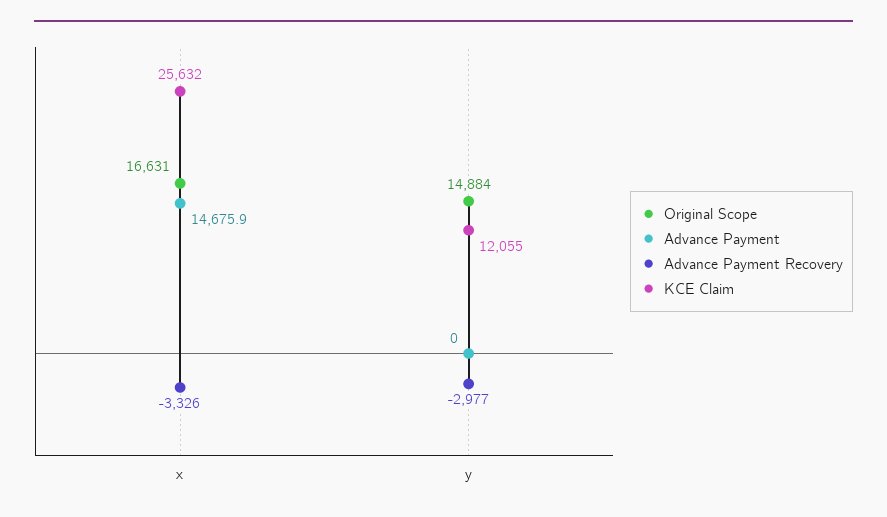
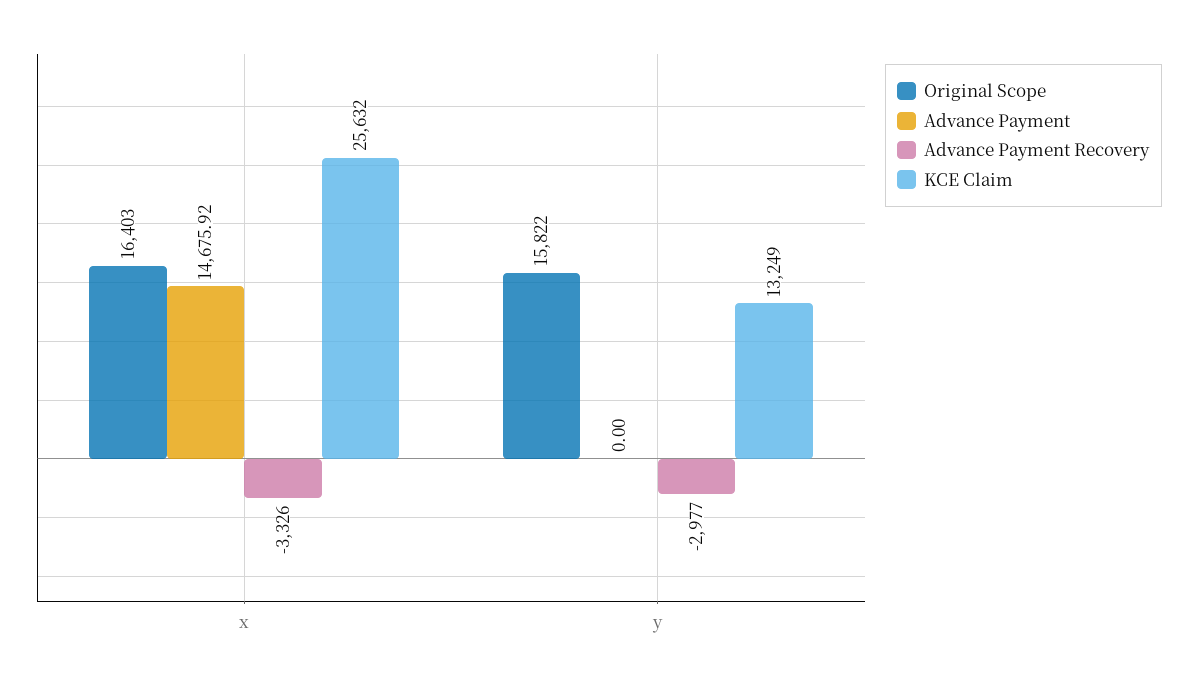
  {
    "Original Scope": {
-     "x": 16631,
+     "x": 16403,
-     "y": 14884
+     "y": 15822
    },
    "Advance Payment": {
      "x": 14675.92,
      "y": 0
    },
    "Advance Payment Recovery": {
      "x": -3326,
      "y": -2977
    },
    "KCE Claim": {
      "x": 25632,
-     "y": 12055
+     "y": 13249
    }
  }

